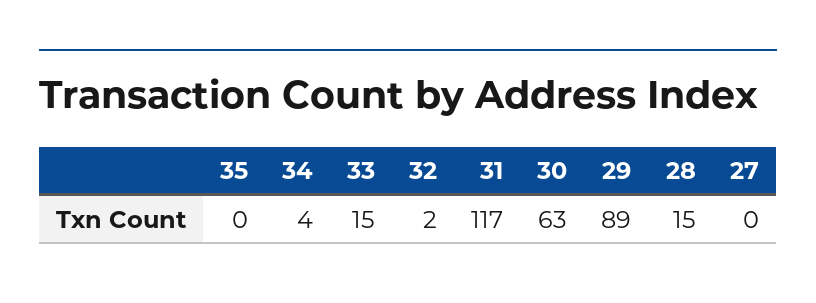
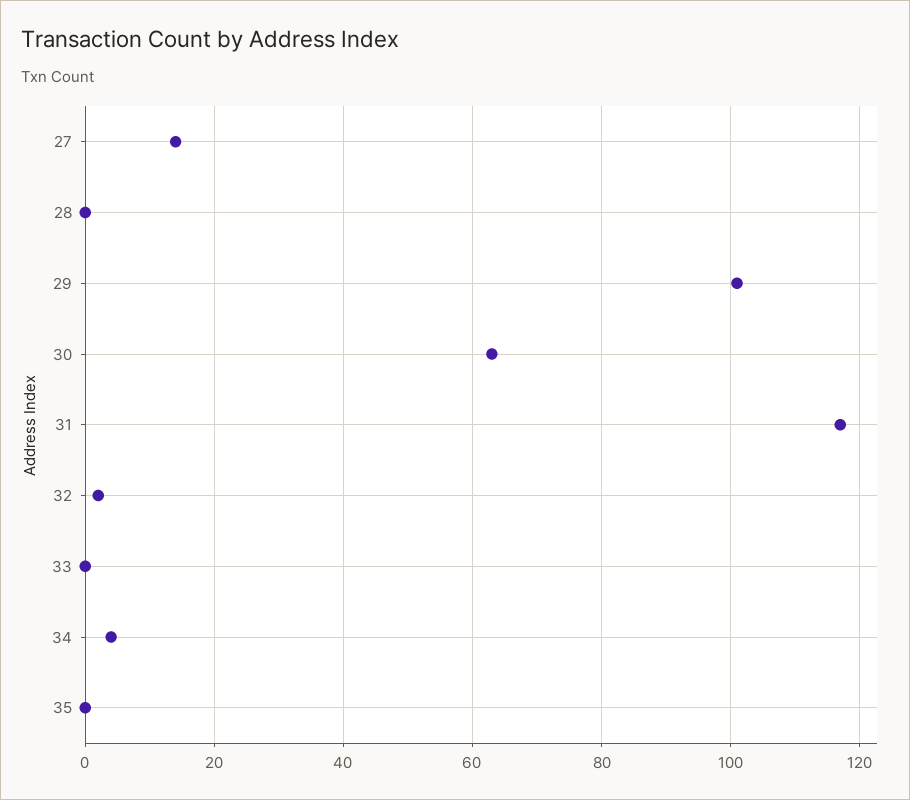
  {
    "35": 0,
    "34": 4,
-   "33": 15,
+   "33": 0,
    "32": 2,
    "31": 117,
    "30": 63,
-   "29": 89,
+   "29": 100,
-   "28": 15,
+   "28": 0,
-   "27": 0
+   "27": 15
  }

